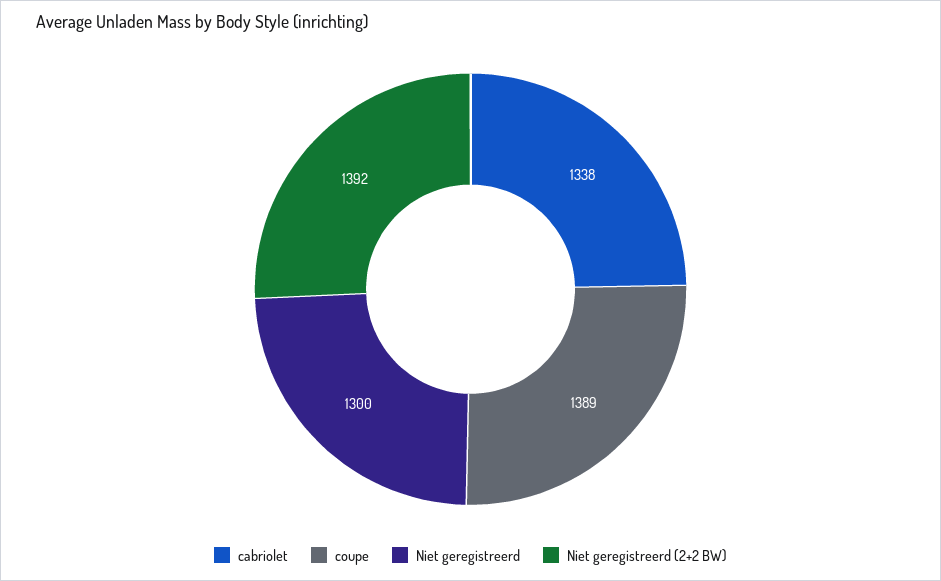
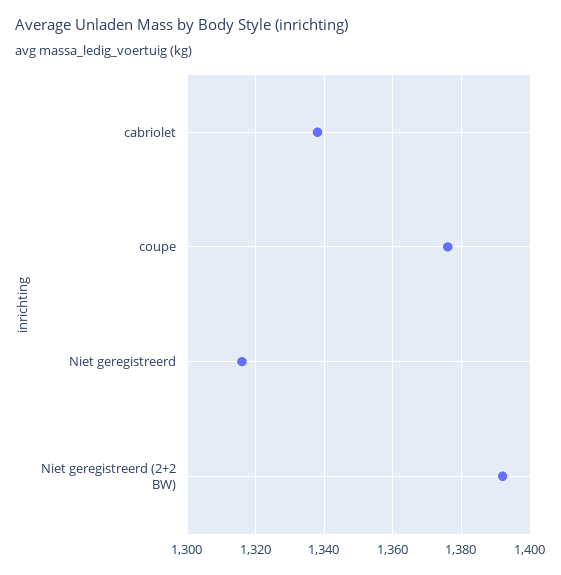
  {
    "cabriolet": 1338,
-   "coupe": 1389,
+   "coupe": 1375,
-   "Niet geregistreerd": 1300,
+   "Niet geregistreerd": 1315,
    "Niet geregistreerd (2+2 BW)": 1392
  }

